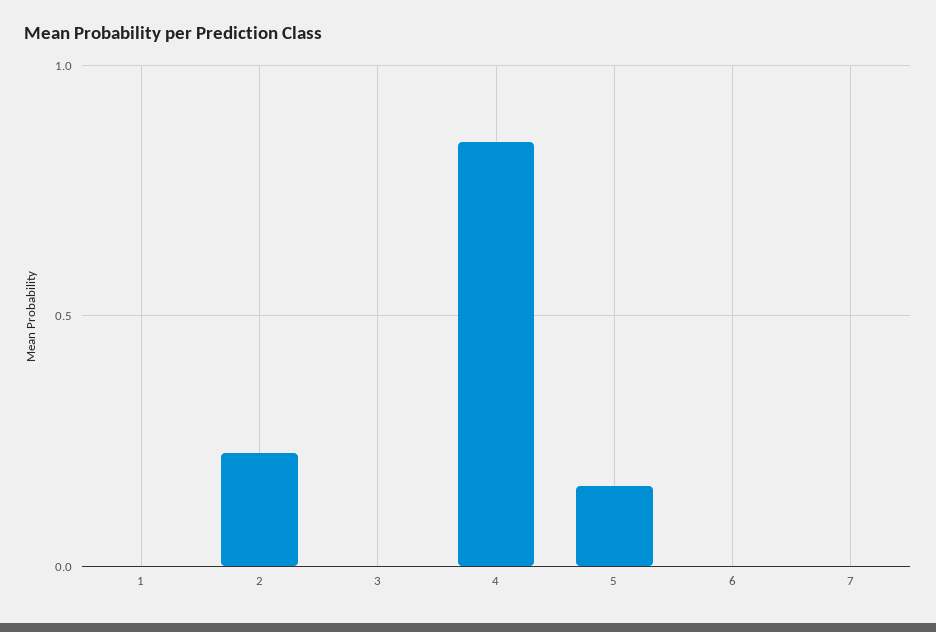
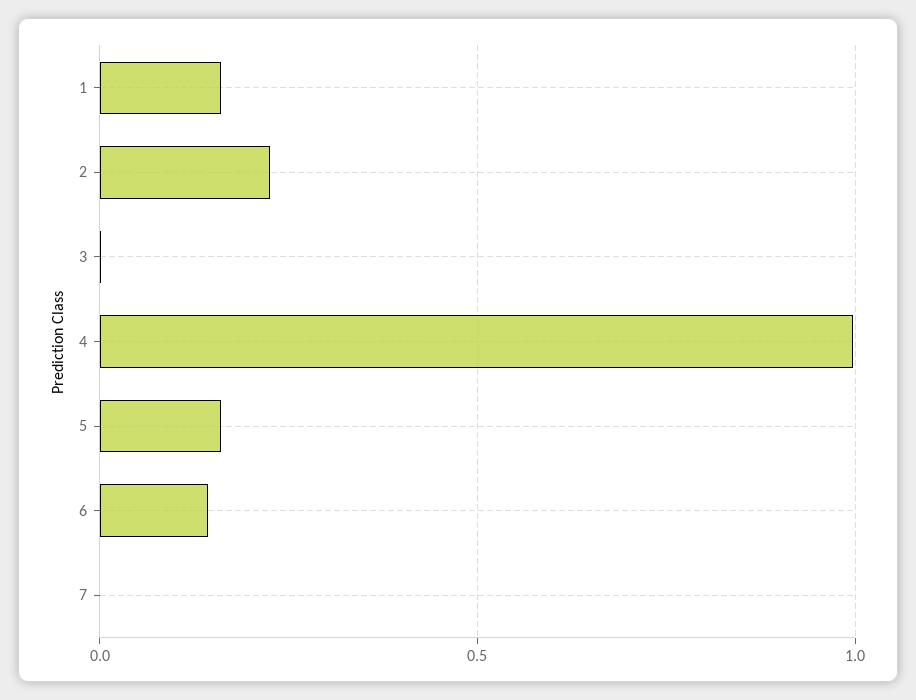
  {
-   "1": 0,
+   "1": 0.15,
    "2": 0.25,
    "3": 0,
-   "4": 0.85,
+   "4": 1,
    "5": 0.15,
-   "6": 0,
+   "6": 0.15,
    "7": 0
  }

